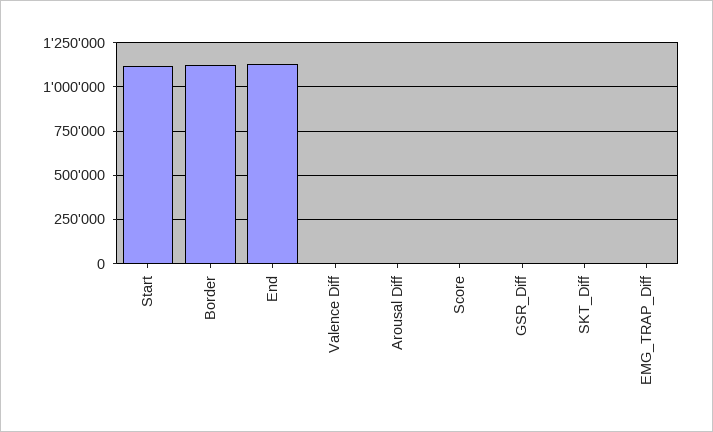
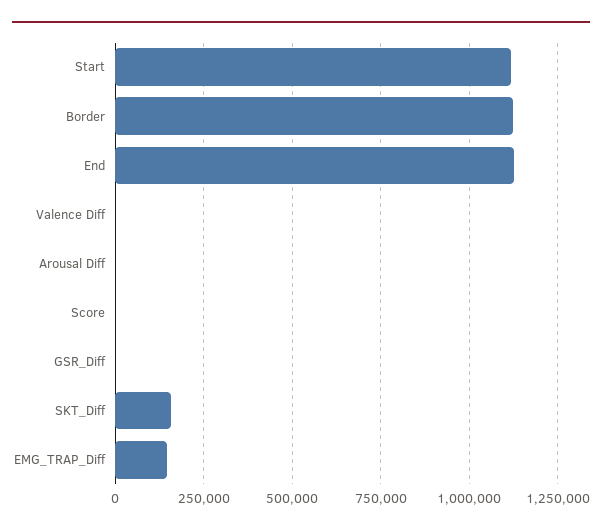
  {
    "Start": 1125000,
    "Border": 1125000,
    "End": 1125000,
    "Valence Diff": 0,
    "Arousal Diff": 0,
    "Score": 0,
    "GSR_Diff": 0,
-   "SKT_Diff": 0,
+   "SKT_Diff": 150000,
-   "EMG_TRAP_Diff": 0
+   "EMG_TRAP_Diff": 150000
  }

